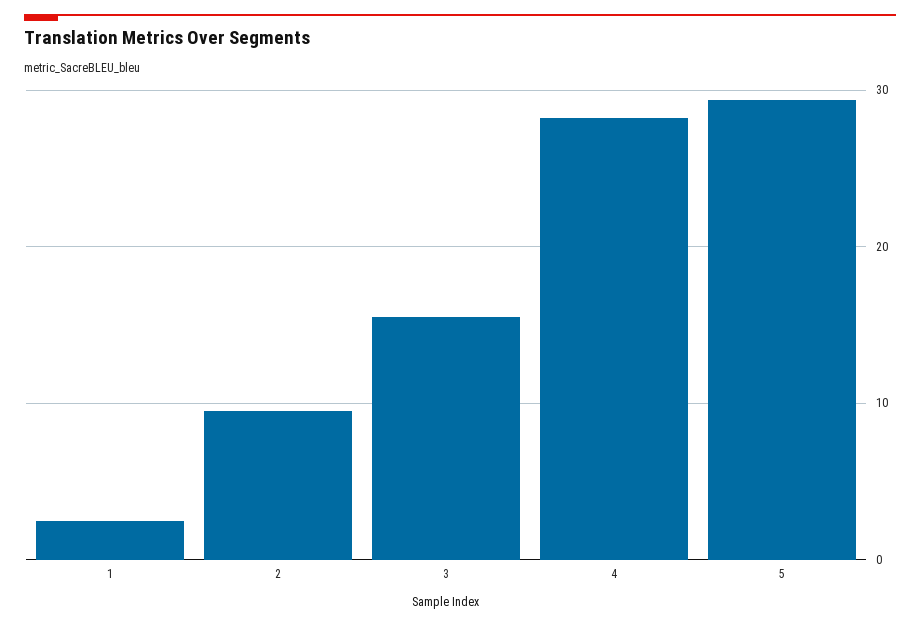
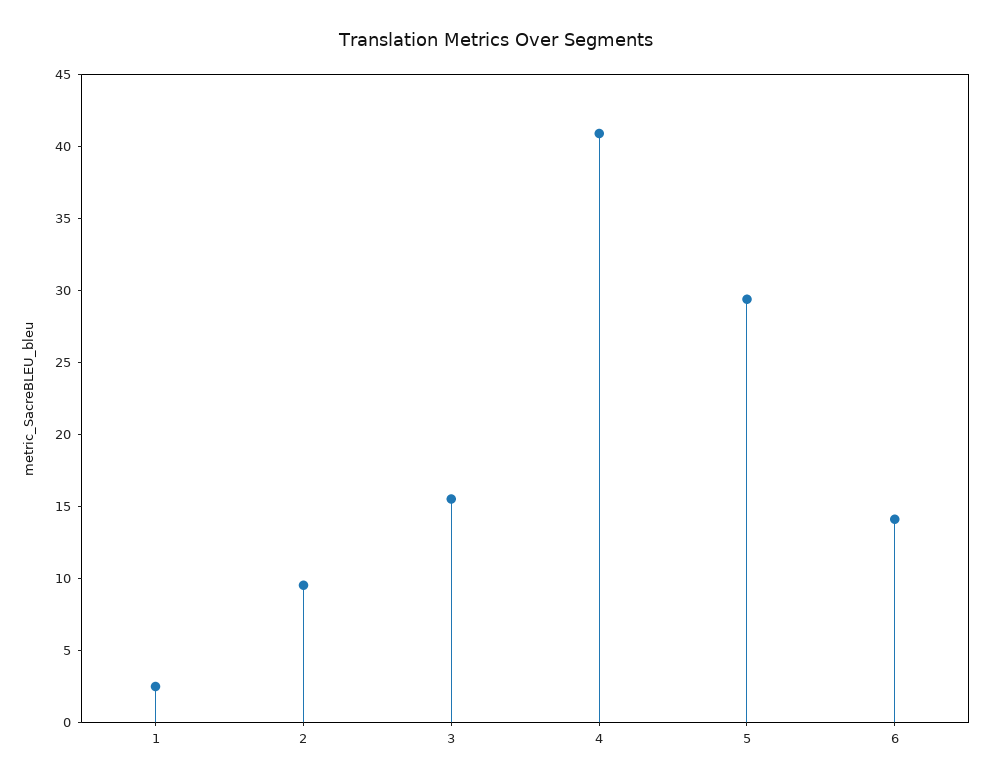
  {
    "1": 2,
    "2": 10,
    "3": 16,
-   "4": 28,
+   "4": 41,
-   "5": 29
+   "5": 29,
+   "6": 14
  }

